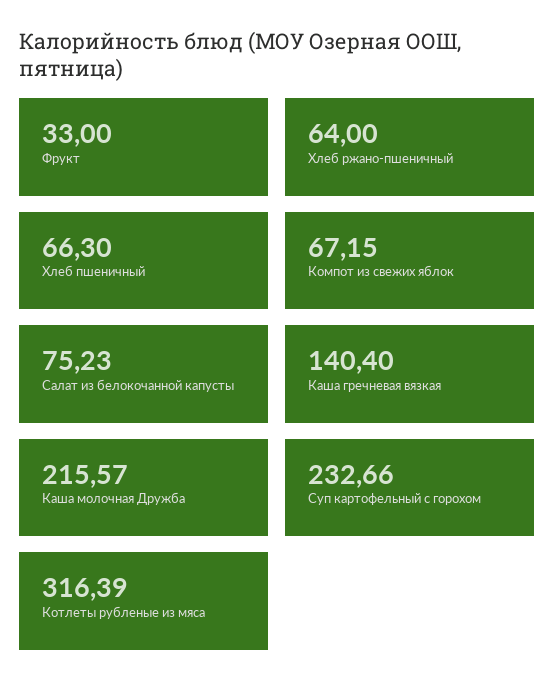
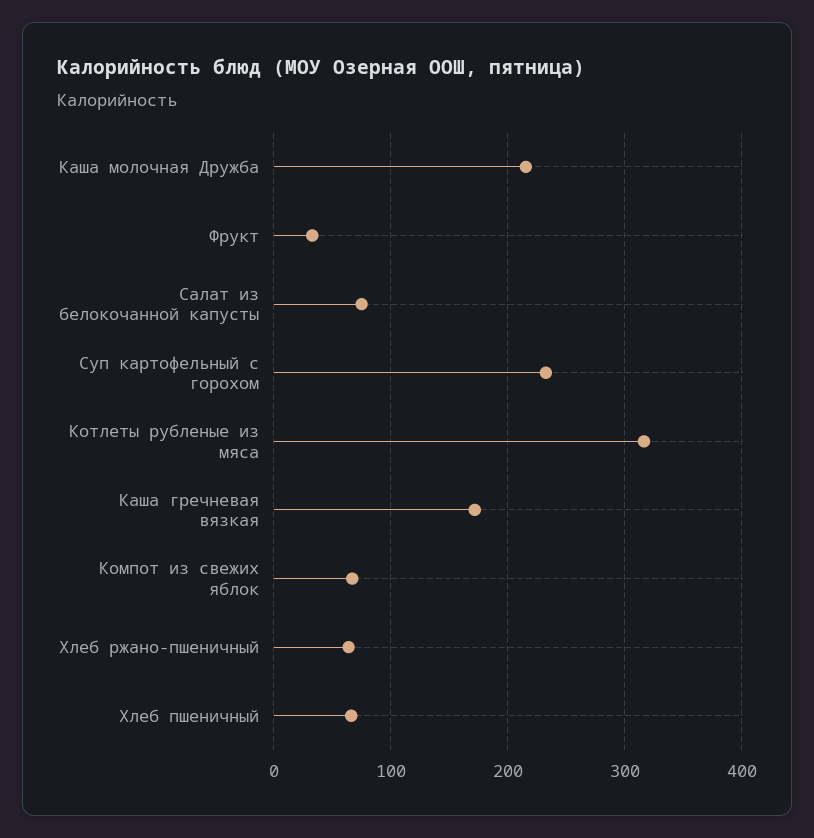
  {
    "Фрукт": 33,
    "Хлеб ржано-пшеничный": 64,
    "Хлеб пшеничный": 66.3,
    "Компот из свежих яблок": 67.15,
    "Салат из белокочанной капусты": 75.23,
-   "Каша гречневая вязкая": 140.4,
+   "Каша гречневая вязкая": 170,
    "Каша молочная Дружба": 215.57,
    "Суп картофельный с горохом": 232.66,
    "Котлеты рубленые из мяса": 316.39
  }

